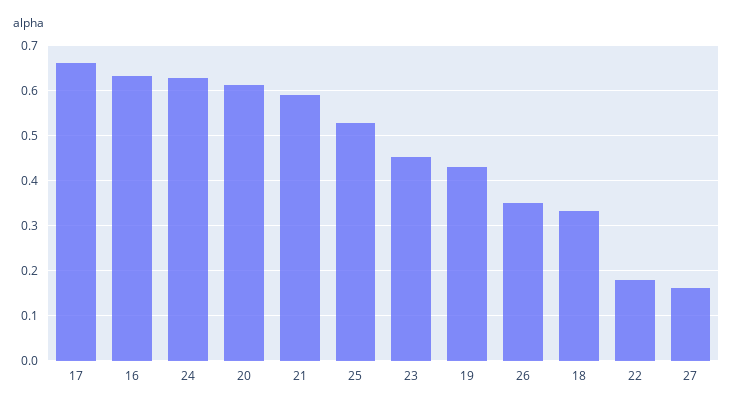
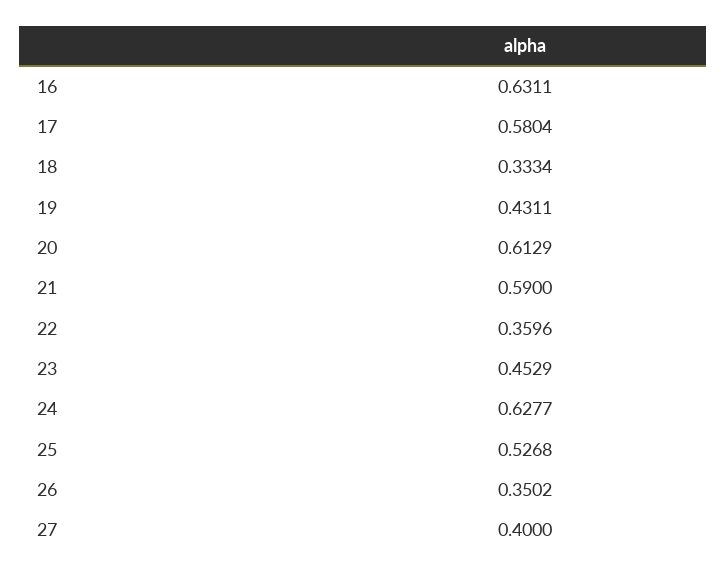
  {
-   "17": 0.66,
+   "17": 0.5804,
    "16": 0.6311,
    "24": 0.6277,
    "20": 0.6129,
    "21": 0.59,
    "25": 0.5268,
    "23": 0.4529,
    "19": 0.4311,
    "26": 0.3502,
    "18": 0.3334,
-   "22": 0.18,
+   "22": 0.3596,
-   "27": 0.16
+   "27": 0.4
  }

